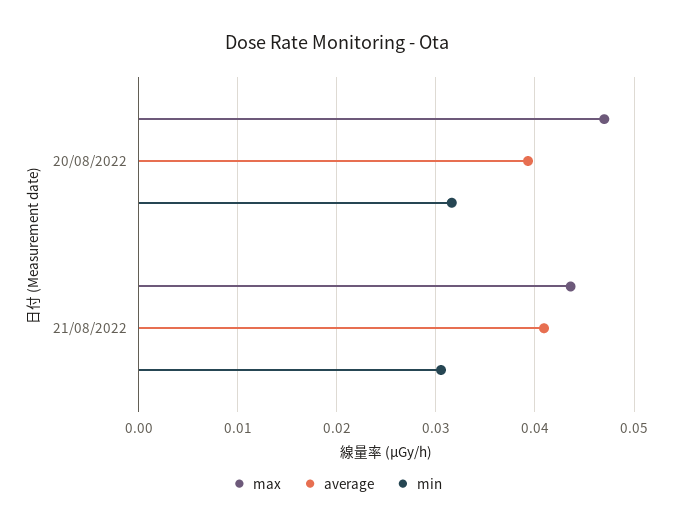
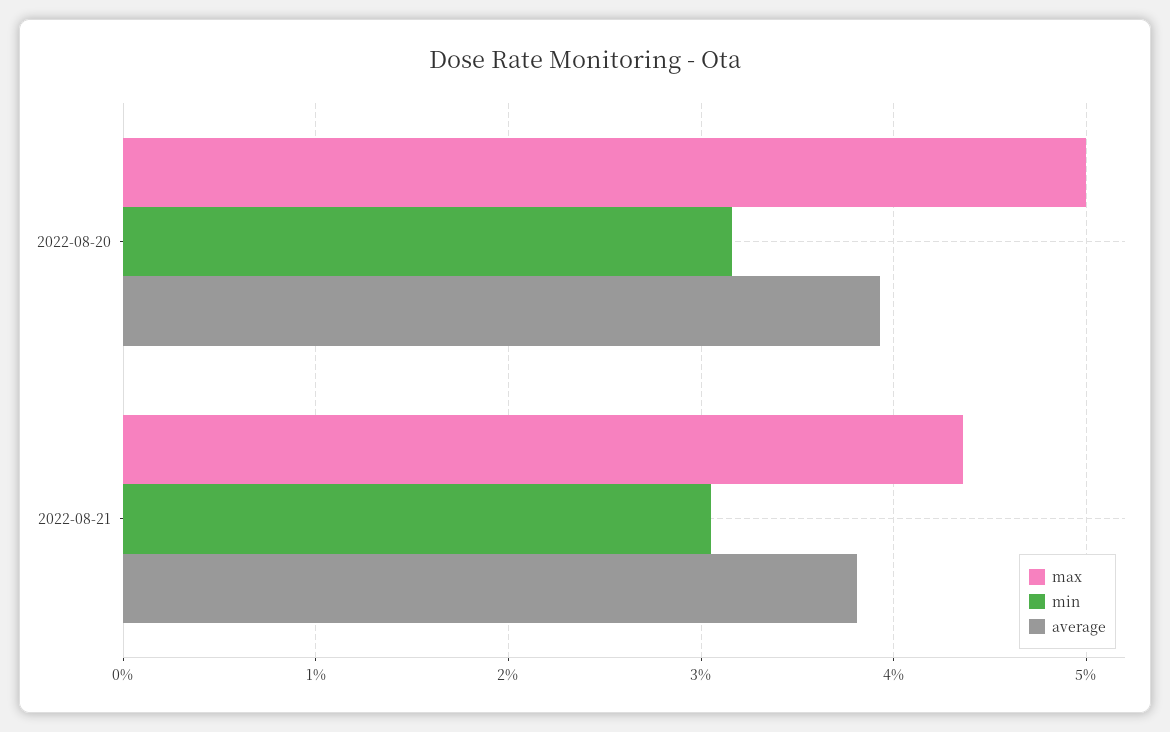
  {
    "max": {
-     "20/08/2022": 0.047,
+     "20/08/2022": 0.05,
      "21/08/2022": 0.044
    },
    "average": {
      "20/08/2022": 0.039,
-     "21/08/2022": 0.041
+     "21/08/2022": 0.038
    },
    "min": {
      "20/08/2022": 0.032,
      "21/08/2022": 0.031
    }
  }

